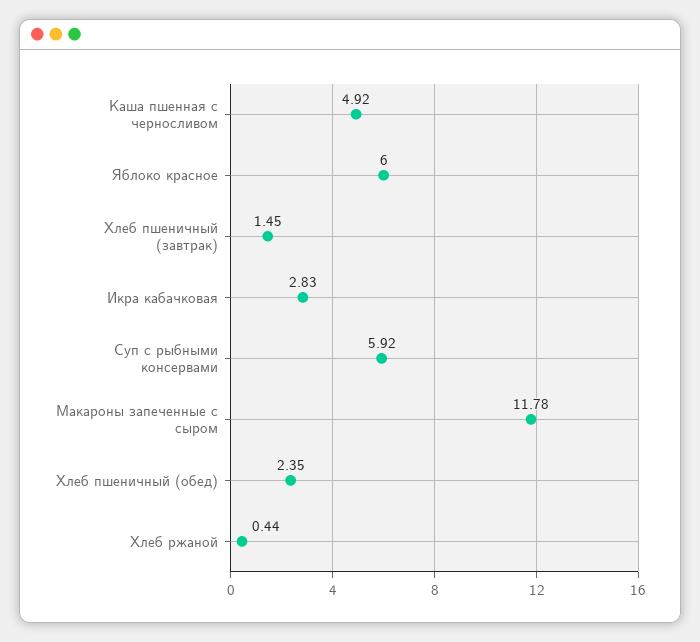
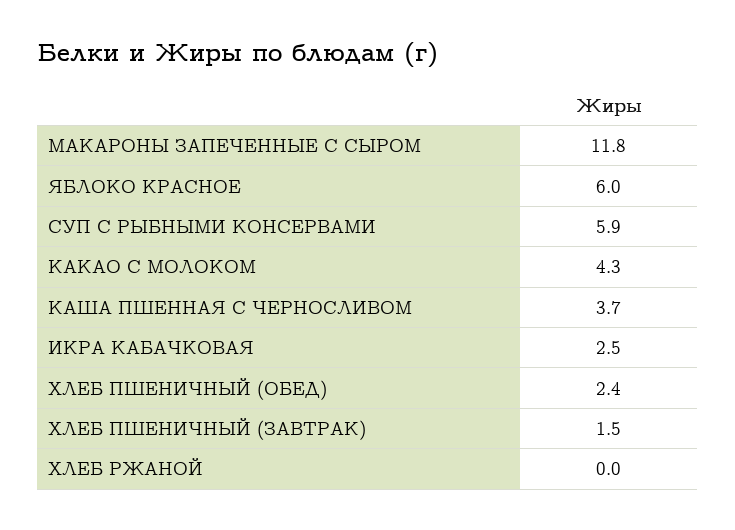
  {
-   "Каша пшенная с черносливом": 4.92,
+   "Каша пшенная с черносливом": 3.7,
    "Яблоко красное": 6,
    "Хлеб пшеничный (завтрак)": 1.45,
-   "Икра кабачковая": 2.83,
+   "Икра кабачковая": 2.5,
    "Суп с рыбными консервами": 5.92,
    "Макароны запеченные с сыром": 11.78,
    "Хлеб пшеничный (обед)": 2.35,
-   "Хлеб ржаной": 0.44
+   "Хлеб ржаной": 0,
+   "КАКАО С МОЛОКОМ": 4.3
  }

